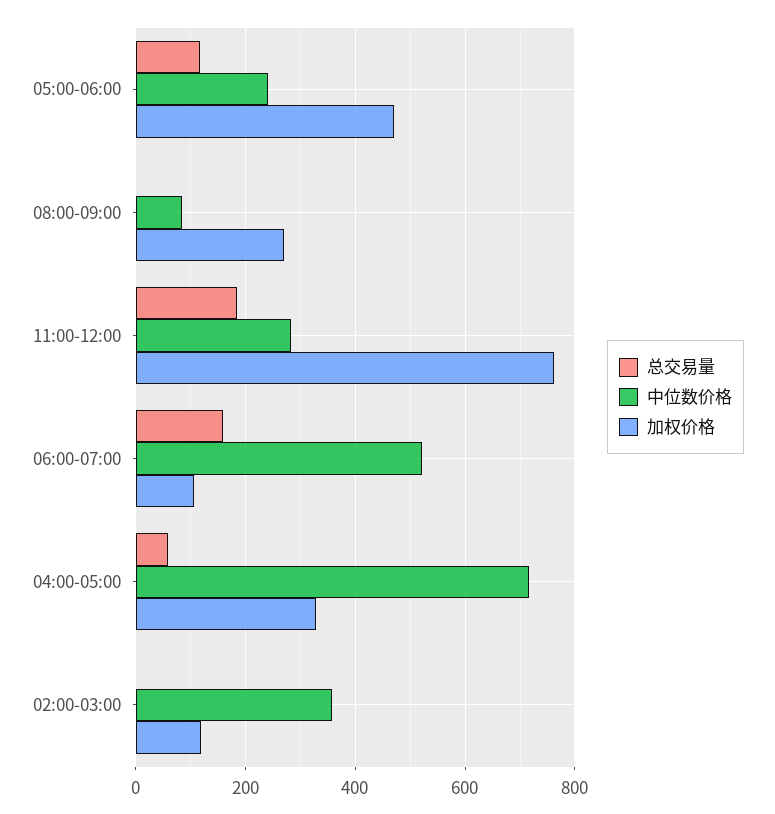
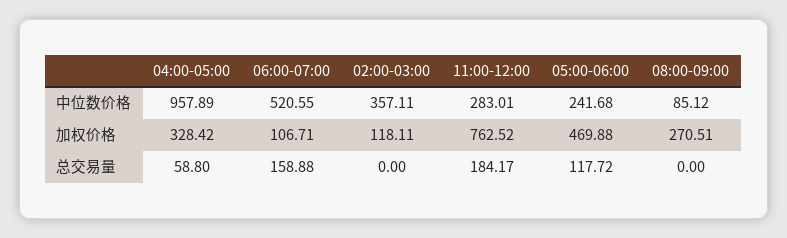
  {
    "总交易量": {
      "05:00-06:00": 117.72,
      "08:00-09:00": 0,
      "11:00-12:00": 184.17,
      "06:00-07:00": 158.88,
      "04:00-05:00": 58.8,
      "02:00-03:00": 0
    },
    "中位数价格": {
      "05:00-06:00": 241.68,
      "08:00-09:00": 85.12,
      "11:00-12:00": 283.01,
      "06:00-07:00": 520.55,
-     "04:00-05:00": 720,
+     "04:00-05:00": 957.89,
      "02:00-03:00": 357.11
    },
    "加权价格": {
      "05:00-06:00": 469.88,
      "08:00-09:00": 270.51,
      "11:00-12:00": 762.52,
      "06:00-07:00": 106.71,
      "04:00-05:00": 328.42,
      "02:00-03:00": 118.11
    }
  }

